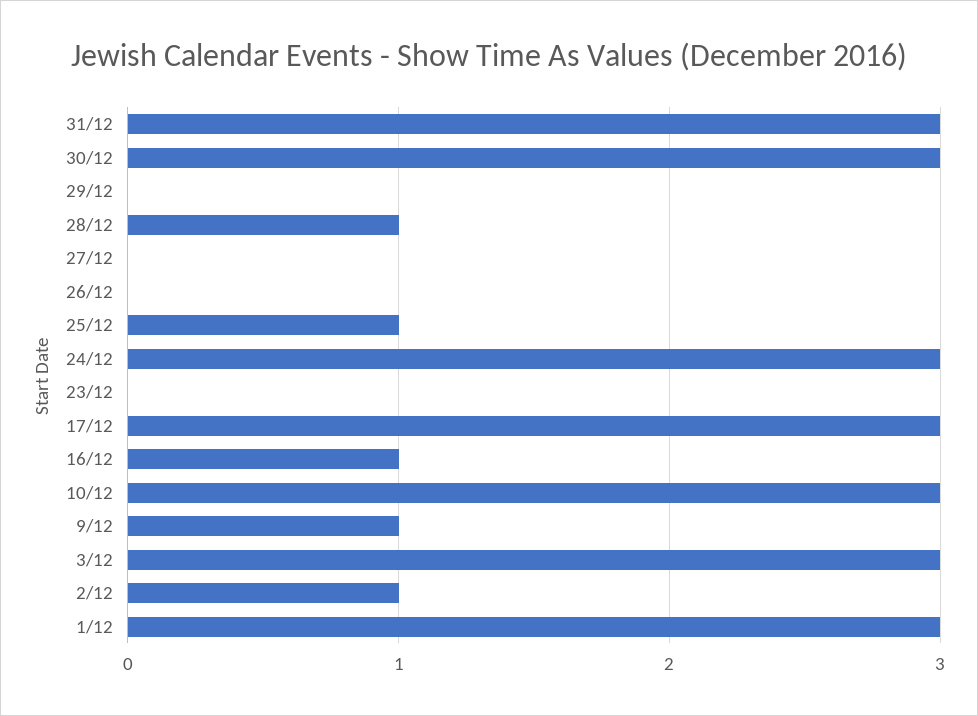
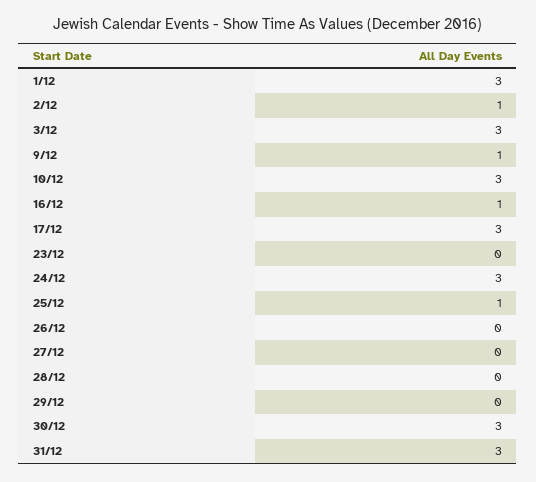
  {
    "31/12": 3,
    "30/12": 3,
    "29/12": 0,
-   "28/12": 1,
+   "28/12": 0,
    "27/12": 0,
    "26/12": 0,
    "25/12": 1,
    "24/12": 3,
    "23/12": 0,
    "17/12": 3,
    "16/12": 1,
    "10/12": 3,
    "9/12": 1,
    "3/12": 3,
    "2/12": 1,
    "1/12": 3
  }

